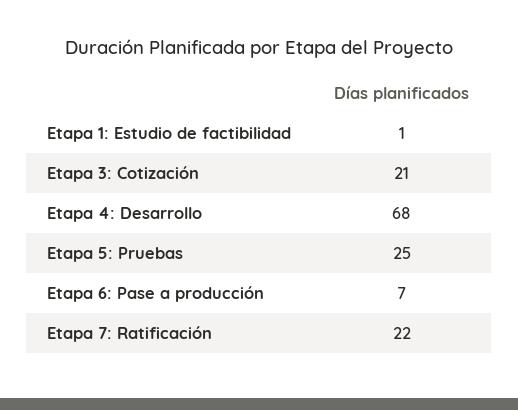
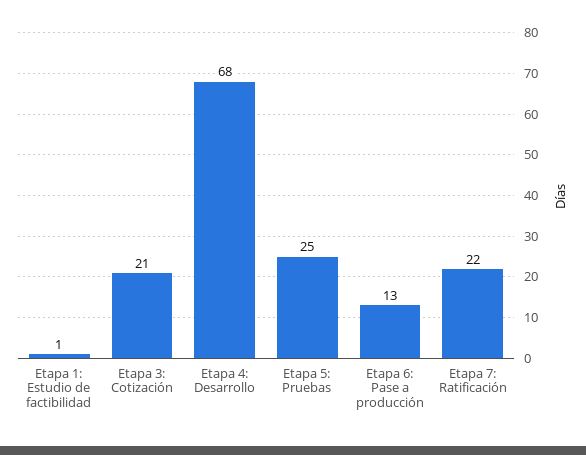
  {
    "Etapa 1: Estudio de factibilidad": 1,
    "Etapa 3: Cotización": 21,
    "Etapa 4: Desarrollo": 68,
    "Etapa 5: Pruebas": 25,
-   "Etapa 6: Pase a producción": 7,
+   "Etapa 6: Pase a producción": 13,
    "Etapa 7: Ratificación": 22
  }

